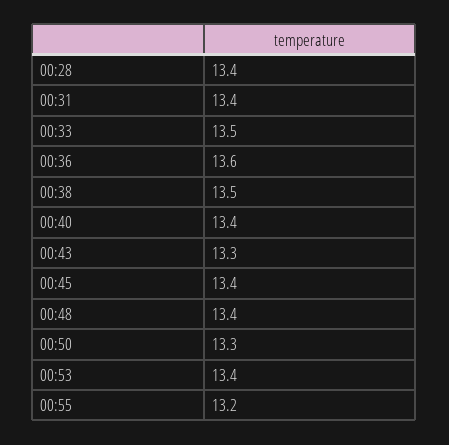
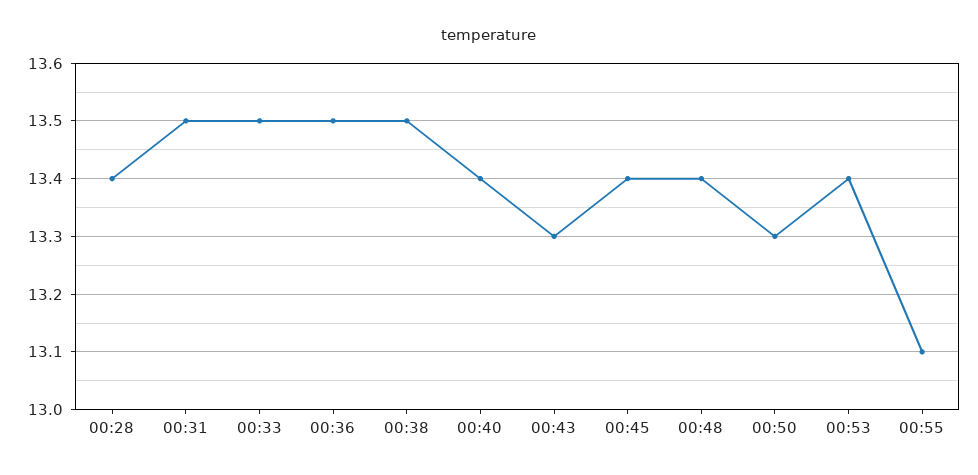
  {
    "00:28": 13.4,
-   "00:31": 13.4,
+   "00:31": 13.5,
    "00:33": 13.5,
-   "00:36": 13.6,
+   "00:36": 13.5,
    "00:38": 13.5,
    "00:40": 13.4,
    "00:43": 13.3,
    "00:45": 13.4,
    "00:48": 13.4,
    "00:50": 13.3,
    "00:53": 13.4,
-   "00:55": 13.2
+   "00:55": 13.1
  }

